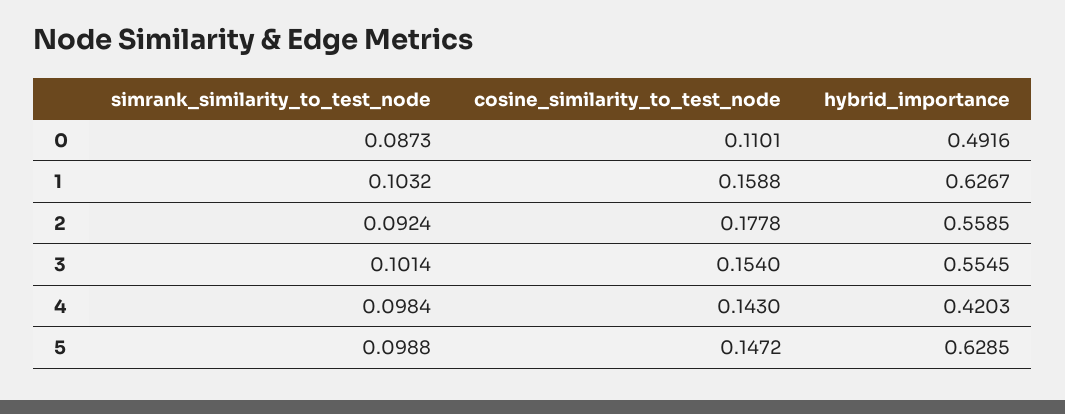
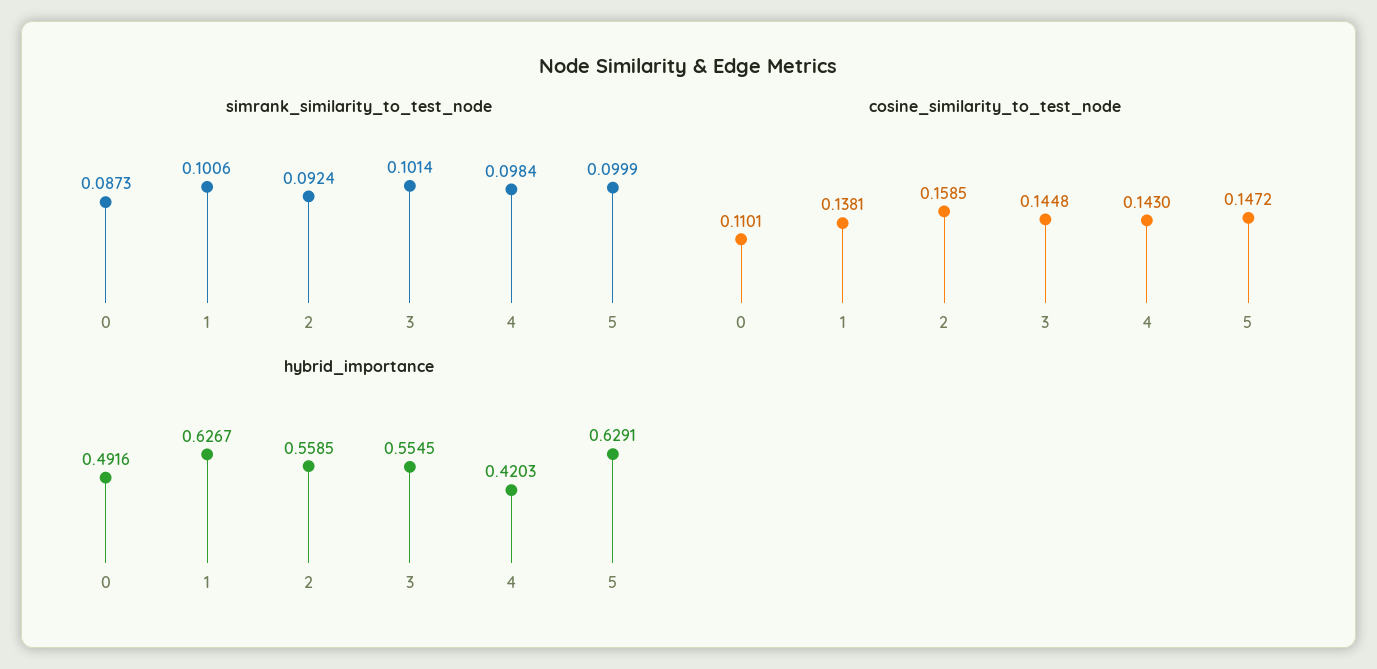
  {
    "simrank_similarity_to_test_node": {
      "0": 0.0873,
-     "1": 0.1032,
+     "1": 0.1006,
      "2": 0.0924,
      "3": 0.1014,
      "4": 0.0984,
-     "5": 0.0988
+     "5": 0.0999
    },
    "cosine_similarity_to_test_node": {
      "0": 0.1101,
-     "1": 0.1588,
+     "1": 0.1381,
-     "2": 0.1778,
+     "2": 0.1585,
-     "3": 0.154,
+     "3": 0.1448,
      "4": 0.143,
      "5": 0.1472
    },
    "hybrid_importance": {
      "0": 0.4916,
      "1": 0.6267,
      "2": 0.5585,
      "3": 0.5545,
      "4": 0.4203,
-     "5": 0.6285
+     "5": 0.6291
    }
  }

